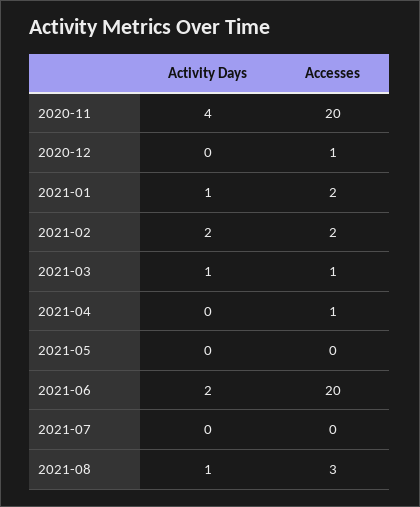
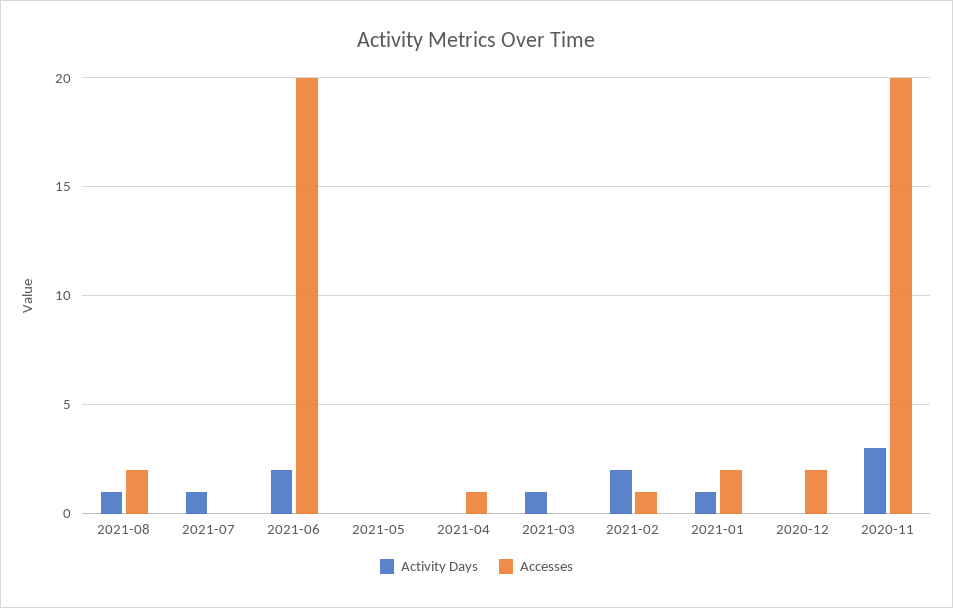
  {
    "Activity Days": {
-     "2020-11": 4,
+     "2020-11": 3,
      "2020-12": 0,
      "2021-01": 1,
      "2021-02": 2,
      "2021-03": 1,
      "2021-04": 0,
      "2021-05": 0,
      "2021-06": 2,
-     "2021-07": 0,
+     "2021-07": 1,
      "2021-08": 1
    },
    "Accesses": {
      "2020-11": 20,
-     "2020-12": 1,
+     "2020-12": 2,
      "2021-01": 2,
-     "2021-02": 2,
+     "2021-02": 1,
-     "2021-03": 1,
+     "2021-03": 0,
      "2021-04": 1,
      "2021-05": 0,
      "2021-06": 20,
      "2021-07": 0,
-     "2021-08": 3
+     "2021-08": 2
    }
  }

